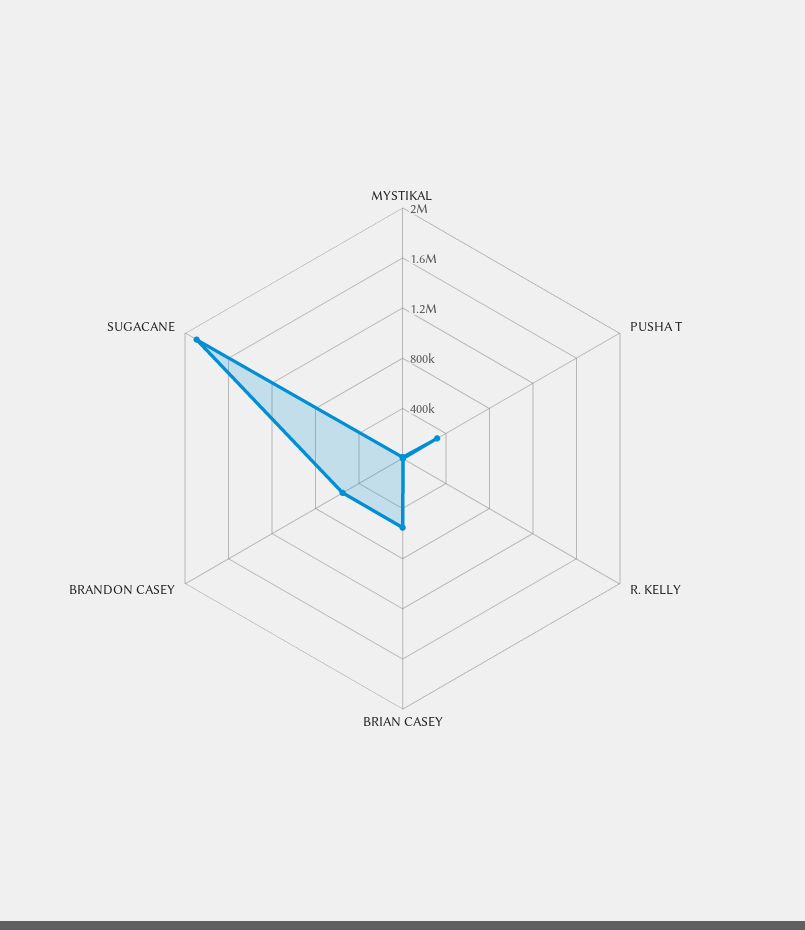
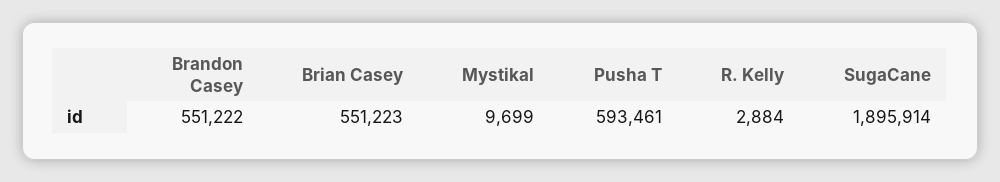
  {
    "MYSTIKAL": 9699,
-   "PUSHA T": 300000,
+   "PUSHA T": 593461,
    "R. KELLY": 2884,
    "BRIAN CASEY": 551223,
    "BRANDON CASEY": 551222,
    "SUGACANE": 1895914
  }

